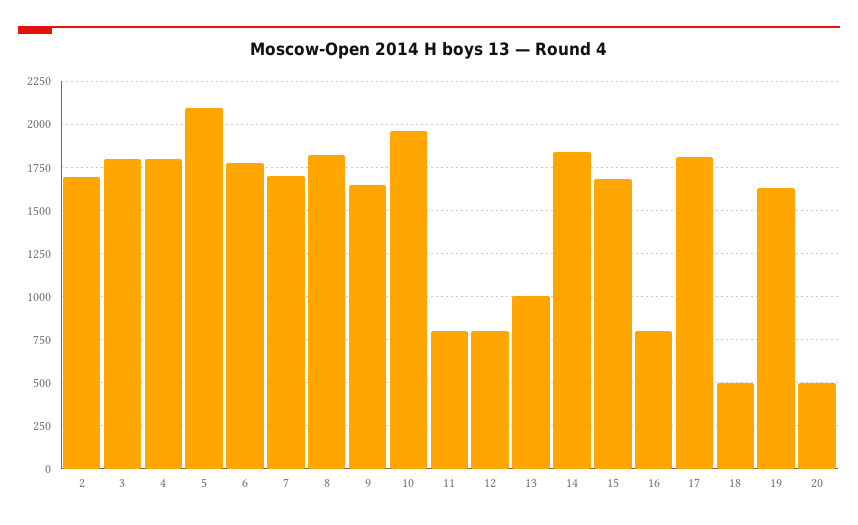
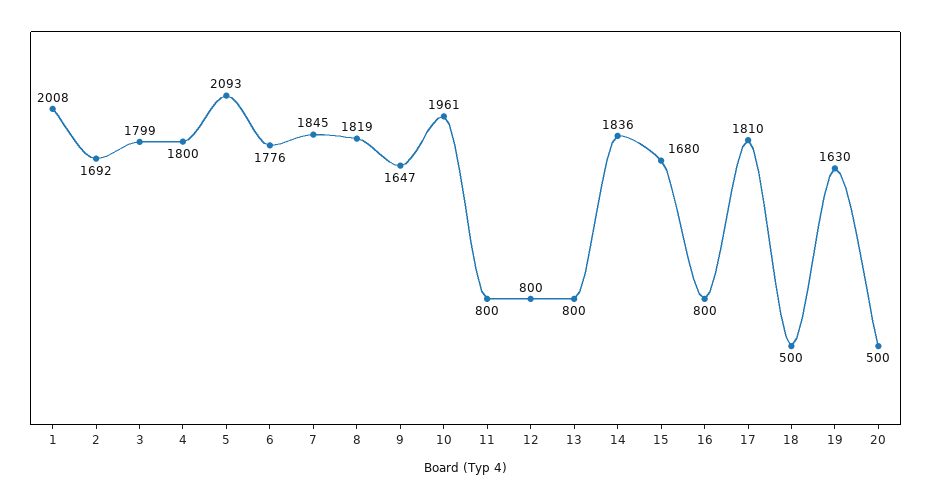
  {
    "2": 1692,
    "3": 1799,
    "4": 1800,
    "5": 2093,
    "6": 1776,
-   "7": 1700,
+   "7": 1845,
    "8": 1819,
    "9": 1647,
    "10": 1961,
    "11": 800,
    "12": 800,
-   "13": 1000,
+   "13": 800,
    "14": 1836,
    "15": 1680,
    "16": 800,
    "17": 1810,
    "18": 500,
    "19": 1630,
-   "20": 500
+   "20": 500,
+   "1": 2008
  }

